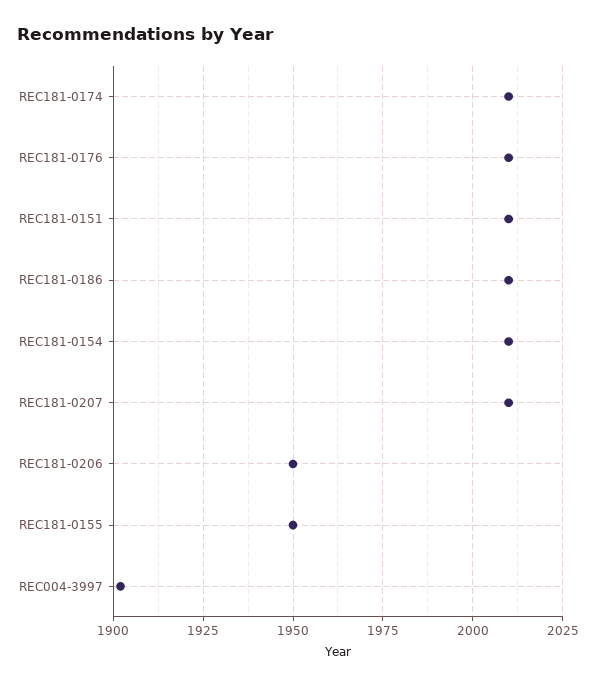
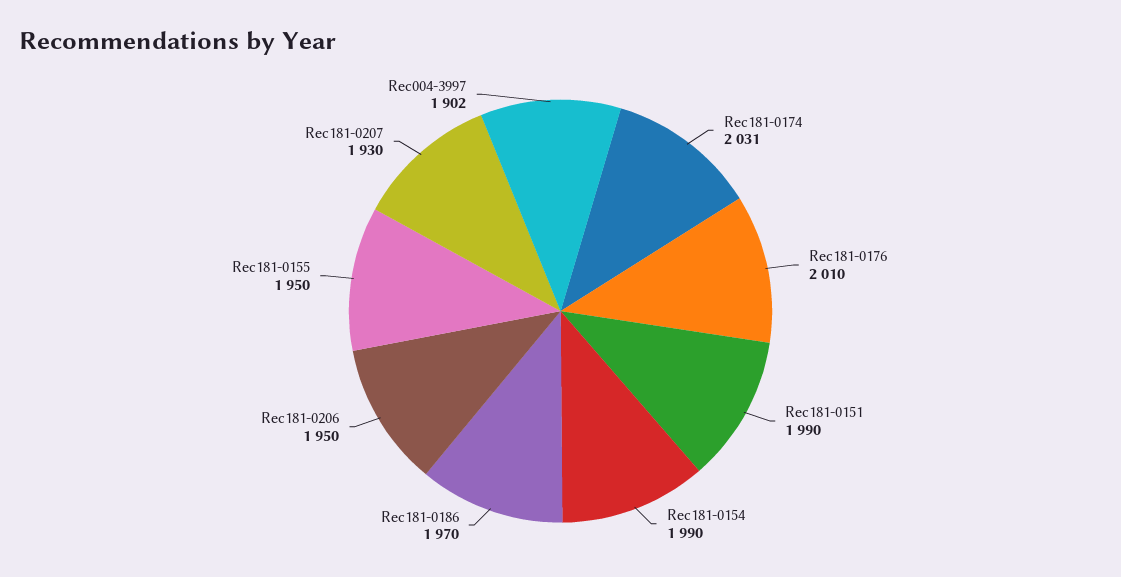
  {
-   "REC181-0174": 2010,
+   "REC181-0174": 2031,
    "REC181-0176": 2010,
-   "REC181-0151": 2010,
+   "REC181-0151": 1990,
-   "REC181-0186": 2010,
+   "REC181-0186": 1970,
-   "REC181-0154": 2010,
+   "REC181-0154": 1990,
-   "REC181-0207": 2010,
+   "REC181-0207": 1930,
    "REC181-0206": 1950,
    "REC181-0155": 1950,
    "REC004-3997": 1902
  }

